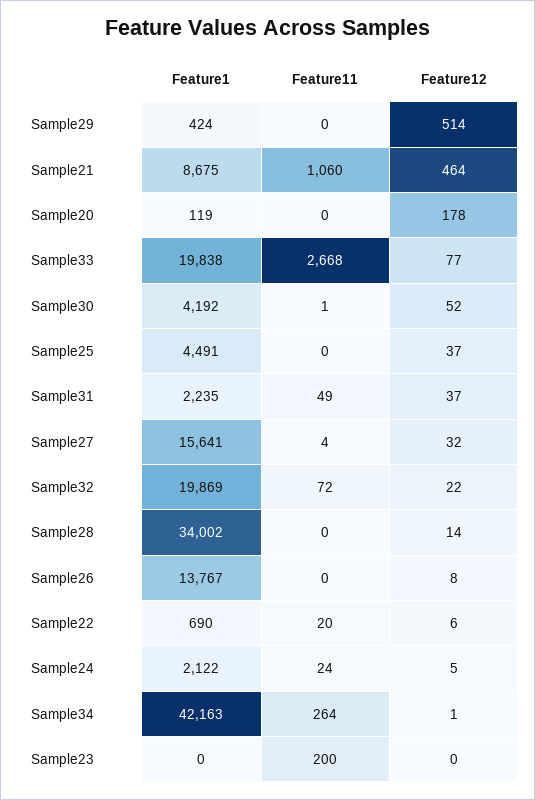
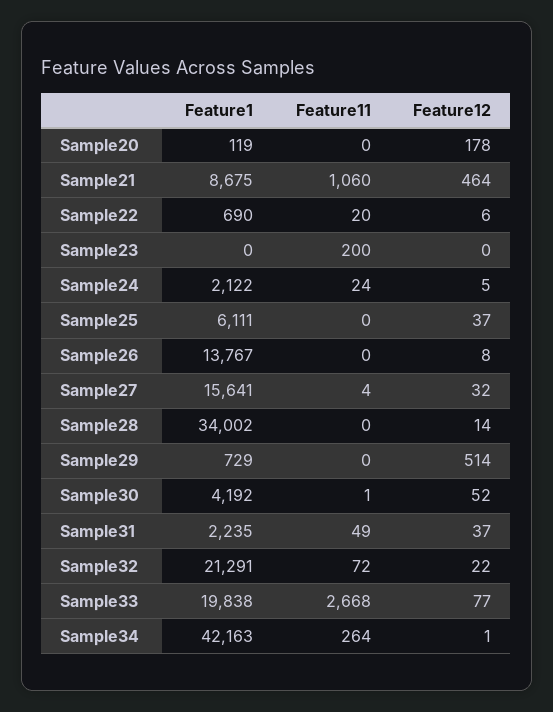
  {
    "Feature1": {
-     "Sample29": 424,
+     "Sample29": 729,
      "Sample21": 8675,
      "Sample20": 119,
      "Sample33": 19838,
      "Sample30": 4192,
-     "Sample25": 4491,
+     "Sample25": 6111,
      "Sample31": 2235,
      "Sample27": 15641,
-     "Sample32": 19869,
+     "Sample32": 21291,
      "Sample28": 34002,
      "Sample26": 13767,
      "Sample22": 690,
      "Sample24": 2122,
      "Sample34": 42163,
      "Sample23": 0
    },
    "Feature11": {
      "Sample29": 0,
      "Sample21": 1060,
      "Sample20": 0,
      "Sample33": 2668,
      "Sample30": 1,
      "Sample25": 0,
      "Sample31": 49,
      "Sample27": 4,
      "Sample32": 72,
      "Sample28": 0,
      "Sample26": 0,
      "Sample22": 20,
      "Sample24": 24,
      "Sample34": 264,
      "Sample23": 200
    },
    "Feature12": {
      "Sample29": 514,
      "Sample21": 464,
      "Sample20": 178,
      "Sample33": 77,
      "Sample30": 52,
      "Sample25": 37,
      "Sample31": 37,
      "Sample27": 32,
      "Sample32": 22,
      "Sample28": 14,
      "Sample26": 8,
      "Sample22": 6,
      "Sample24": 5,
      "Sample34": 1,
      "Sample23": 0
    }
  }

